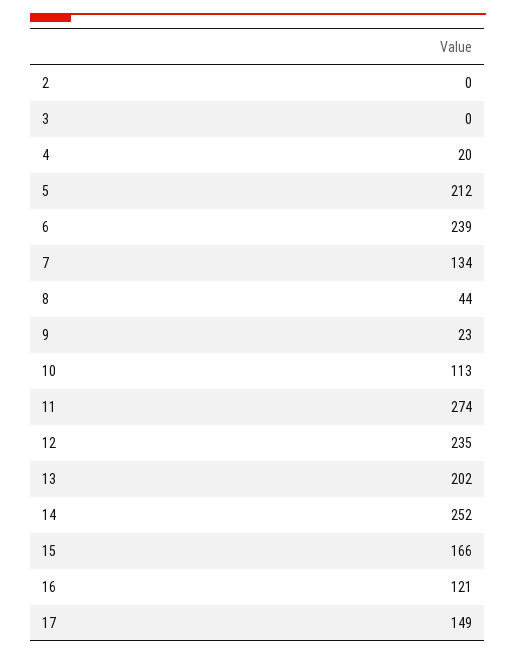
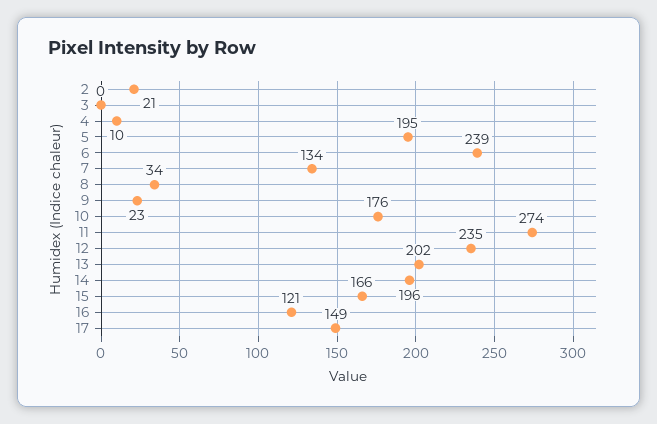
  {
-   "2": 0,
+   "2": 21,
    "3": 0,
-   "4": 20,
+   "4": 10,
-   "5": 212,
+   "5": 195,
    "6": 239,
    "7": 134,
-   "8": 44,
+   "8": 34,
    "9": 23,
-   "10": 113,
+   "10": 176,
    "11": 274,
    "12": 235,
    "13": 202,
-   "14": 252,
+   "14": 196,
    "15": 166,
    "16": 121,
    "17": 149
  }

